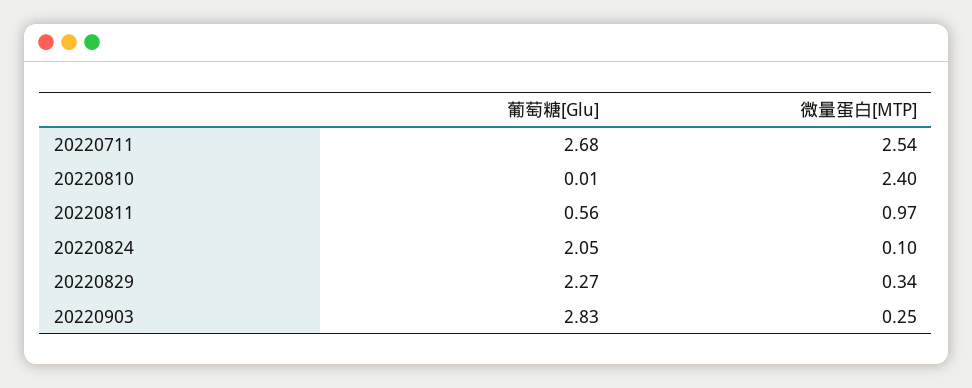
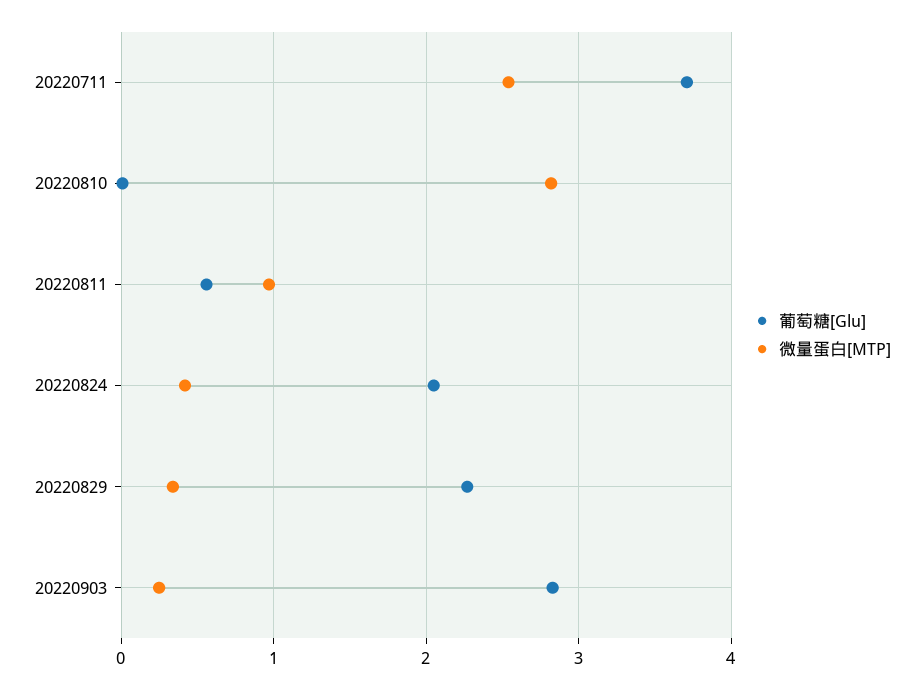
  {
    "葡萄糖[Glu]": {
-     "20220711": 2.68,
+     "20220711": 3.7,
      "20220810": 0.01,
      "20220811": 0.56,
      "20220824": 2.05,
      "20220829": 2.27,
      "20220903": 2.83
    },
    "微量蛋白[MTP]": {
      "20220711": 2.54,
-     "20220810": 2.4,
+     "20220810": 2.8,
      "20220811": 0.97,
-     "20220824": 0.1,
+     "20220824": 0.4,
      "20220829": 0.34,
      "20220903": 0.25
    }
  }

